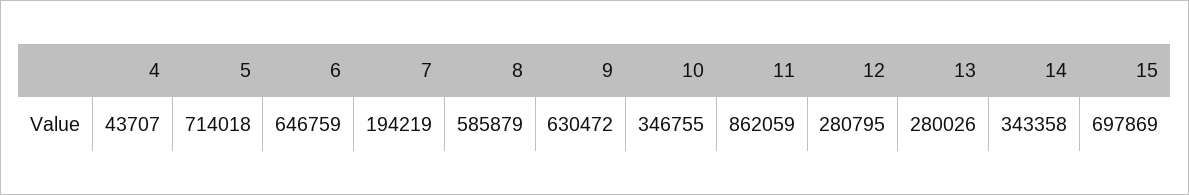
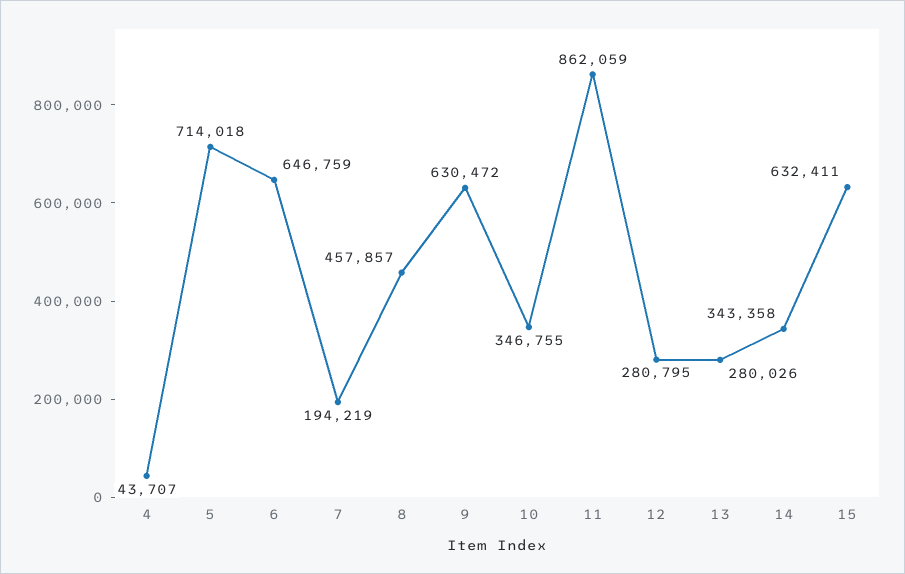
  {
    "4": 43707,
    "5": 714018,
    "6": 646759,
    "7": 194219,
-   "8": 585879,
+   "8": 457857,
    "9": 630472,
    "10": 346755,
    "11": 862059,
    "12": 280795,
    "13": 280026,
    "14": 343358,
-   "15": 697869
+   "15": 632411
  }

